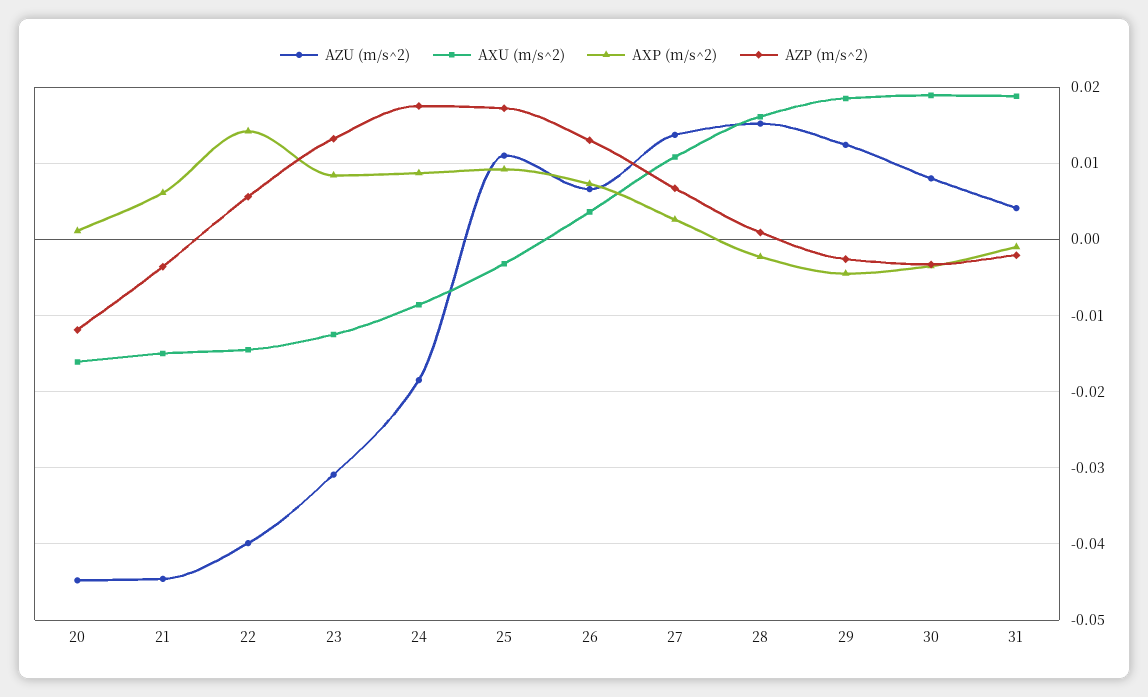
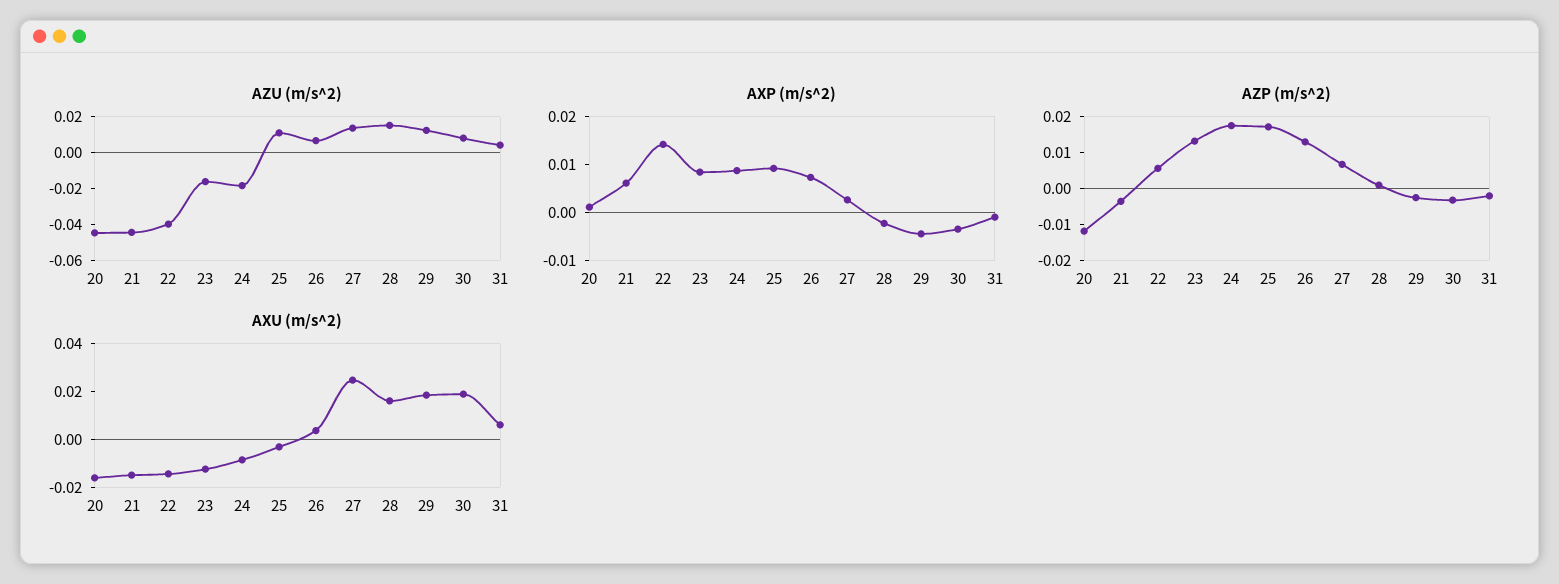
  {
    "AZU (m/s^2)": {
      "20": -0.045,
      "21": -0.045,
      "22": -0.04,
-     "23": -0.031,
+     "23": -0.015,
      "24": -0.019,
      "25": 0.011,
      "26": 0.007,
      "27": 0.014,
      "28": 0.015,
      "29": 0.012,
      "30": 0.008,
      "31": 0.004
    },
    "AXU (m/s^2)": {
      "20": -0.016,
      "21": -0.015,
      "22": -0.015,
      "23": -0.013,
      "24": -0.009,
      "25": -0.003,
      "26": 0.004,
-     "27": 0.011,
+     "27": 0.025,
      "28": 0.016,
      "29": 0.019,
      "30": 0.019,
-     "31": 0.019
+     "31": 0.005
    },
    "AXP (m/s^2)": {
      "20": 0.001,
      "21": 0.006,
      "22": 0.014,
      "23": 0.008,
      "24": 0.009,
      "25": 0.009,
      "26": 0.007,
      "27": 0.003,
      "28": -0.002,
      "29": -0.005,
      "30": -0.004,
      "31": -0.001
    },
    "AZP (m/s^2)": {
      "20": -0.012,
      "21": -0.004,
      "22": 0.006,
      "23": 0.013,
      "24": 0.018,
      "25": 0.017,
      "26": 0.013,
      "27": 0.007,
      "28": 0.001,
      "29": -0.003,
      "30": -0.003,
      "31": -0.002
    }
  }

